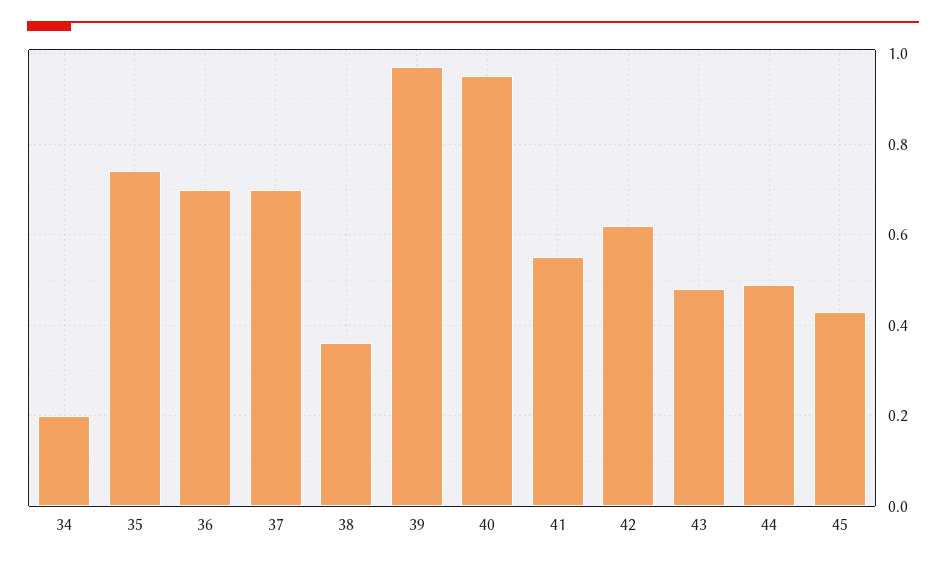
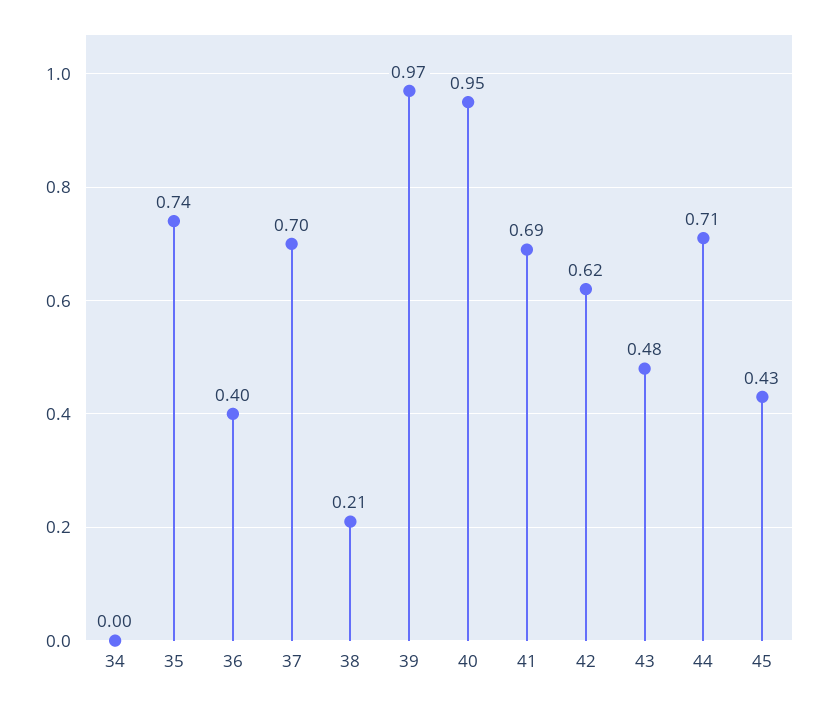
  {
-   "34": 0.2,
+   "34": 0,
    "35": 0.74,
-   "36": 0.7,
+   "36": 0.4,
    "37": 0.7,
-   "38": 0.35,
+   "38": 0.21,
    "39": 0.97,
    "40": 0.95,
-   "41": 0.55,
+   "41": 0.69,
    "42": 0.62,
    "43": 0.48,
-   "44": 0.5,
+   "44": 0.71,
    "45": 0.43
  }

